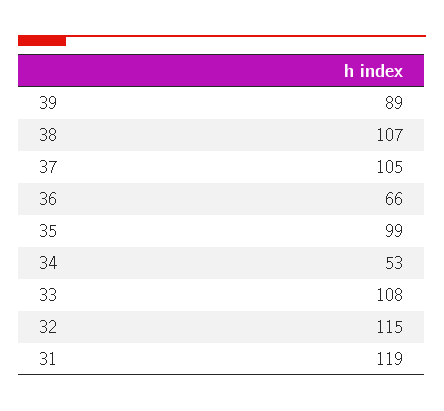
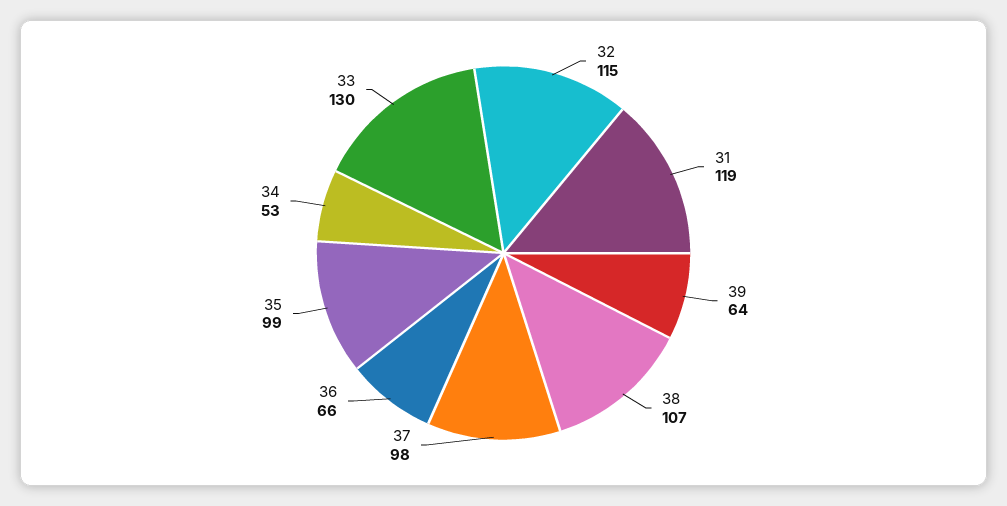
  {
-   "39": 89,
+   "39": 64,
    "38": 107,
-   "37": 105,
+   "37": 98,
    "36": 66,
    "35": 99,
    "34": 53,
-   "33": 108,
+   "33": 130,
    "32": 115,
    "31": 119
  }

